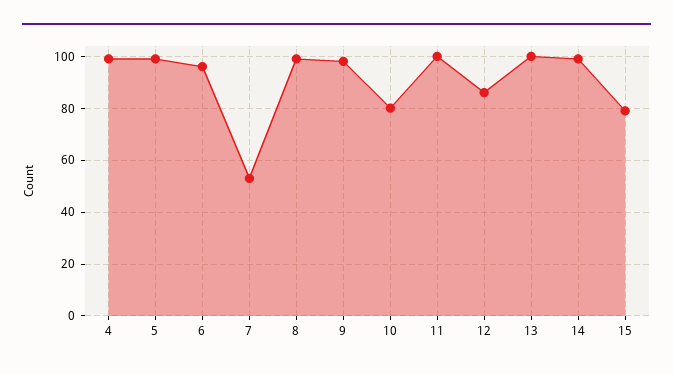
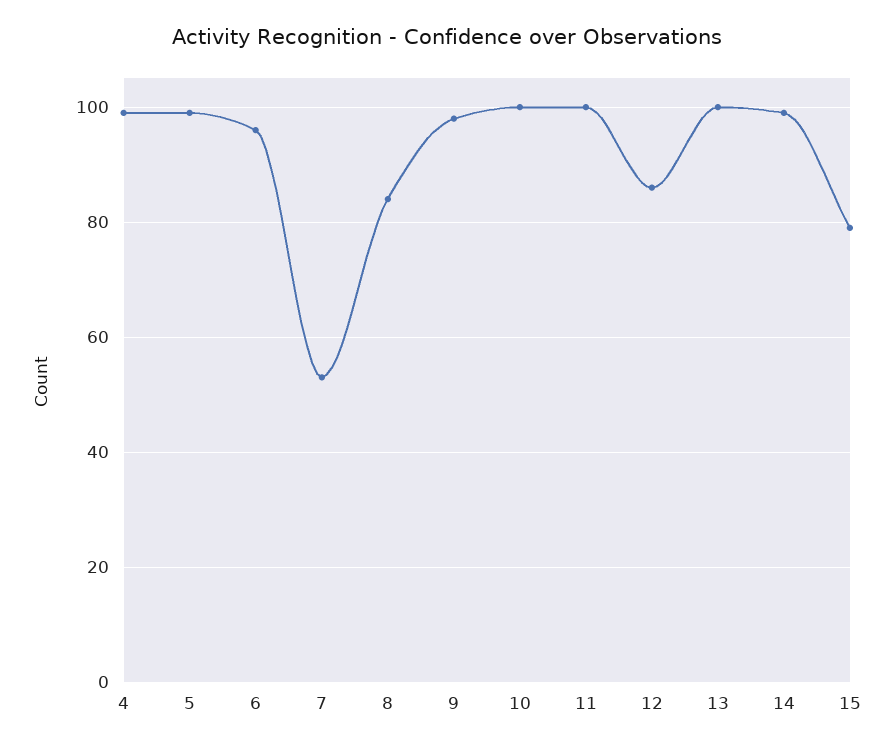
  {
    "4": 100,
    "5": 100,
    "6": 95,
    "7": 55,
-   "8": 100,
+   "8": 85,
    "9": 100,
-   "10": 80,
+   "10": 100,
    "11": 100,
    "12": 85,
    "13": 100,
    "14": 100,
    "15": 80
  }

